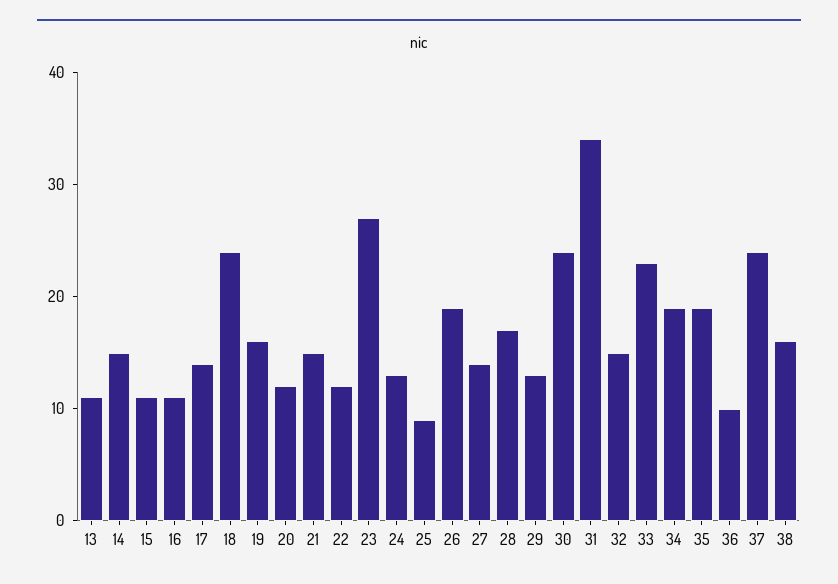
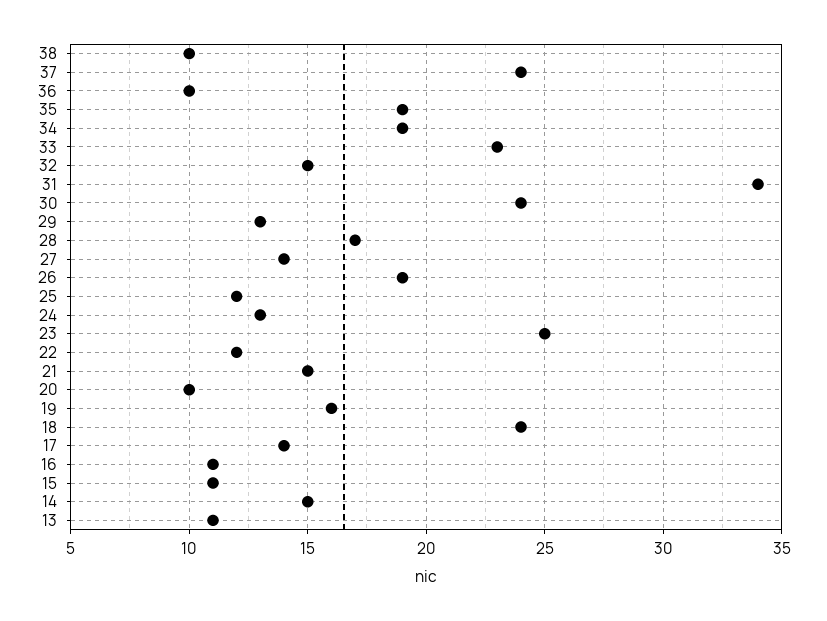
  {
    "13": 11,
    "14": 15,
    "15": 11,
    "16": 11,
    "17": 14,
    "18": 24,
    "19": 16,
-   "20": 12,
+   "20": 10,
    "21": 15,
    "22": 12,
-   "23": 27,
+   "23": 25,
    "24": 13,
-   "25": 9,
+   "25": 12,
    "26": 19,
    "27": 14,
    "28": 17,
    "29": 13,
    "30": 24,
    "31": 34,
    "32": 15,
    "33": 23,
    "34": 19,
    "35": 19,
    "36": 10,
    "37": 24,
-   "38": 16
+   "38": 10
  }

